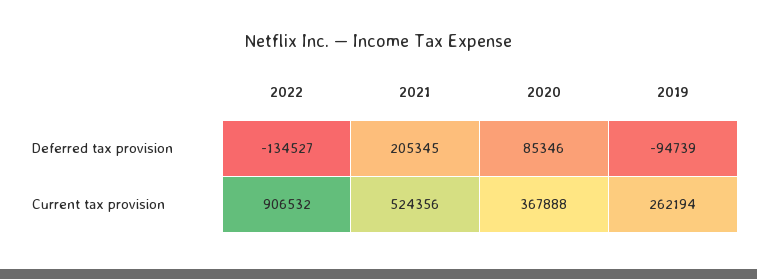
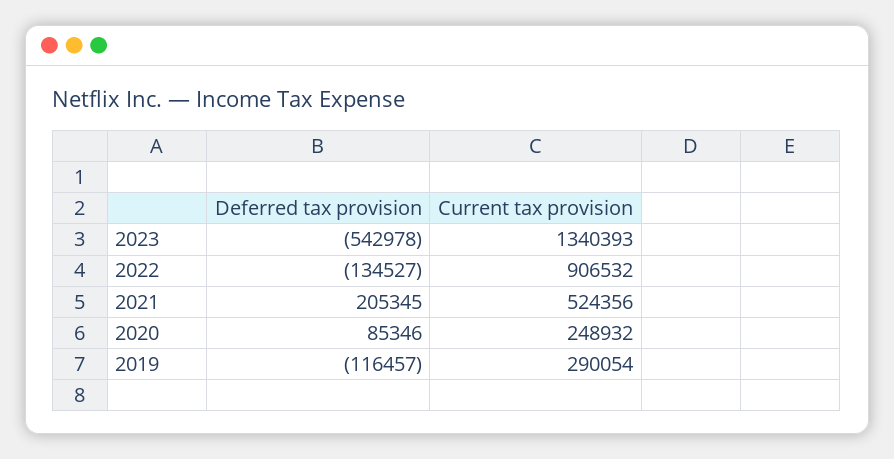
  {
    "2022": {
      "Deferred tax provision": -134527,
      "Current tax provision": 906532
    },
    "2021": {
      "Deferred tax provision": 205345,
      "Current tax provision": 524356
    },
    "2020": {
      "Deferred tax provision": 85346,
-     "Current tax provision": 367888
+     "Current tax provision": 248932
    },
    "2019": {
-     "Deferred tax provision": -94739,
+     "Deferred tax provision": -116457,
-     "Current tax provision": 262194
+     "Current tax provision": 290054
-   }
+   },
+   "2023": {
+     "Deferred tax provision": -542978,
+     "Current tax provision": 1340393
+   }
  }

